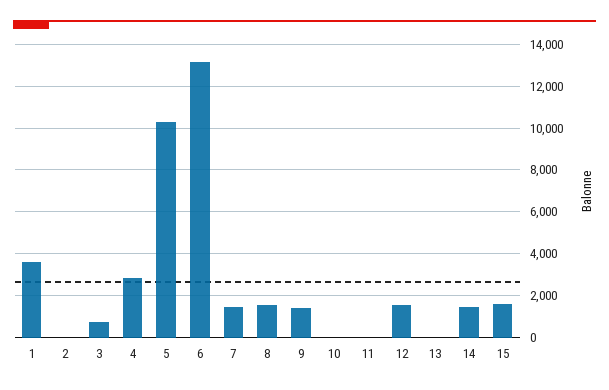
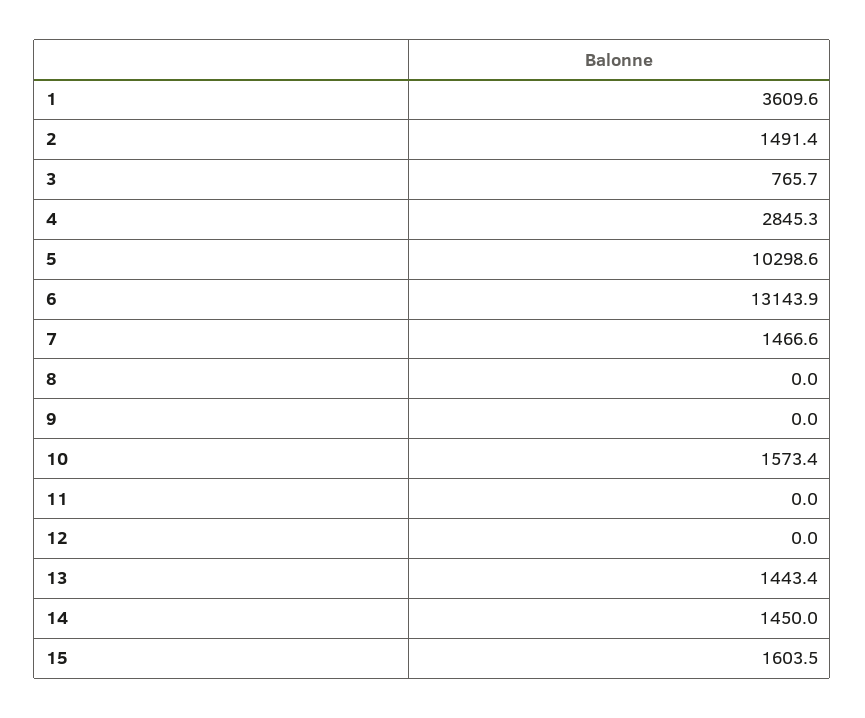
  {
    "1": 3609.6,
-   "2": 0,
+   "2": 1491.4,
    "3": 765.7,
    "4": 2845.3,
    "5": 10298.6,
    "6": 13143.9,
    "7": 1466.6,
-   "8": 1500,
+   "8": 0,
-   "9": 1500,
+   "9": 0,
-   "10": 0,
+   "10": 1573.4,
    "11": 0,
-   "12": 1500,
+   "12": 0,
-   "13": 0,
+   "13": 1443.4,
    "14": 1450,
    "15": 1603.5
  }

